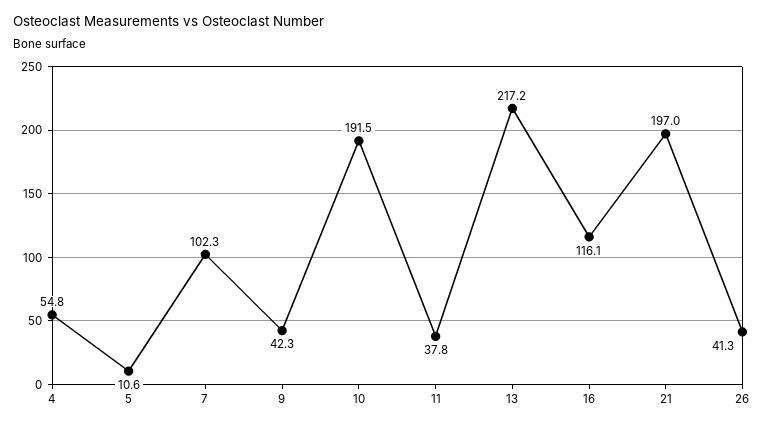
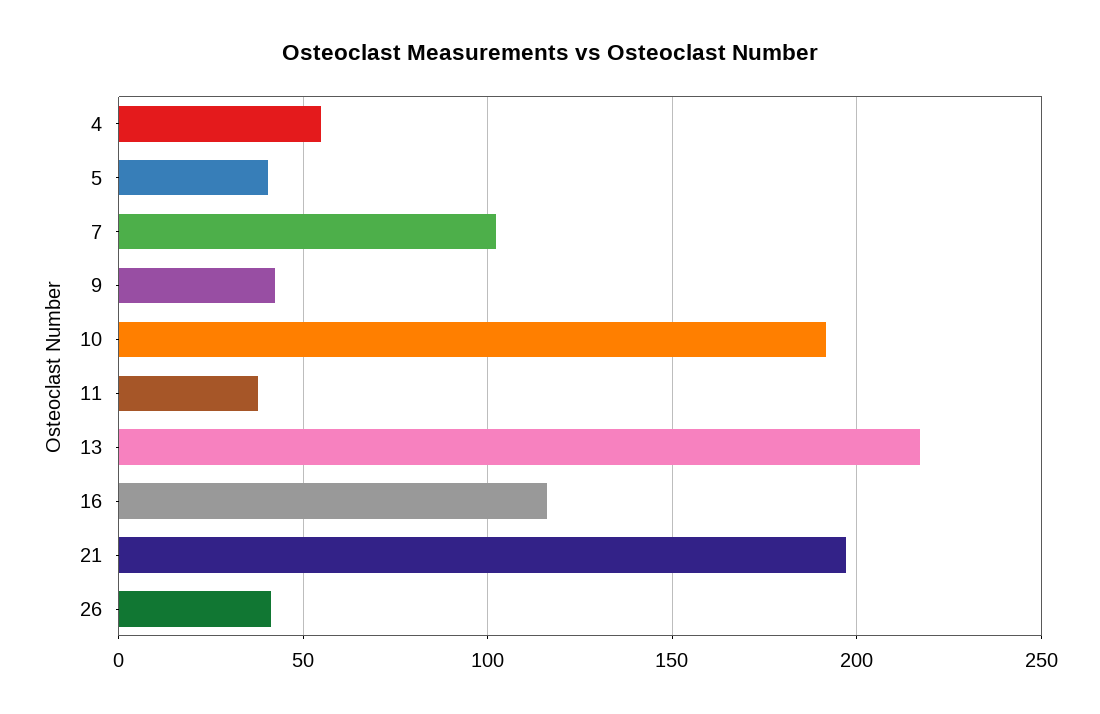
  {
    "4": 54.8,
-   "5": 10.6,
+   "5": 40,
    "7": 102.3,
    "9": 42.3,
    "10": 191.5,
    "11": 37.8,
    "13": 217.2,
    "16": 116.1,
    "21": 197,
    "26": 41.3
  }

